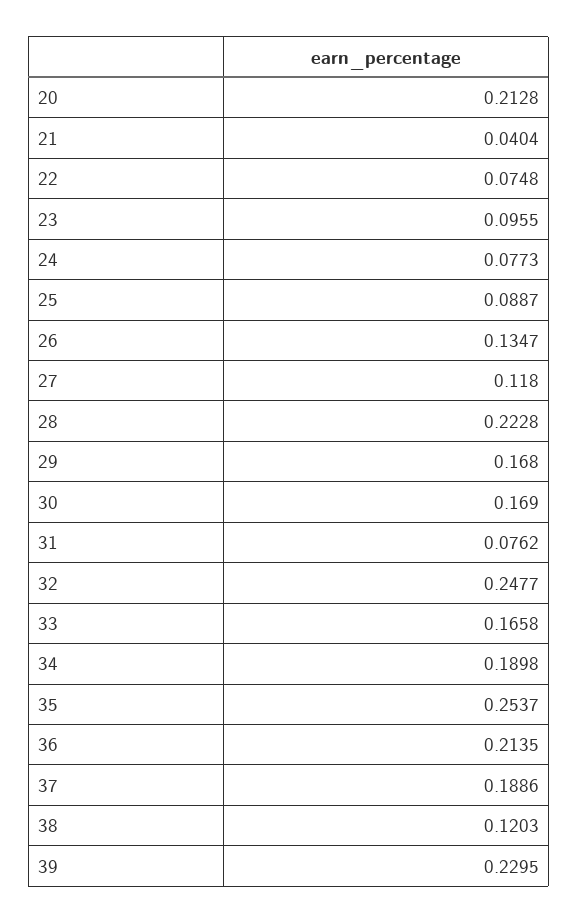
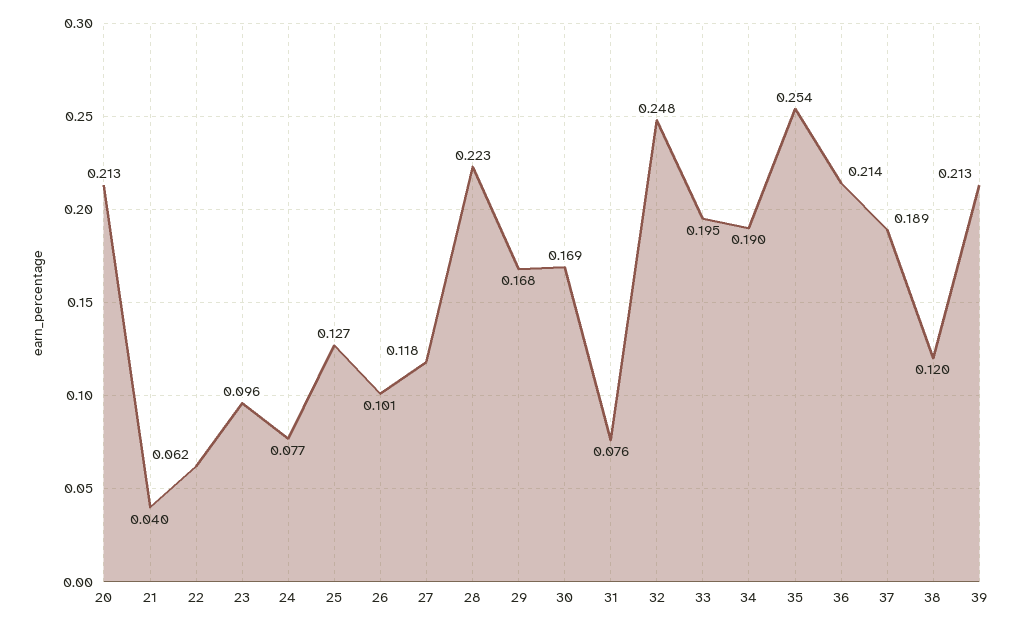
  {
    "20": 0.2128,
    "21": 0.0404,
-   "22": 0.0748,
+   "22": 0.062,
    "23": 0.0955,
    "24": 0.0773,
-   "25": 0.0887,
+   "25": 0.127,
-   "26": 0.1347,
+   "26": 0.101,
    "27": 0.118,
    "28": 0.2228,
    "29": 0.168,
    "30": 0.169,
    "31": 0.0762,
    "32": 0.2477,
-   "33": 0.1658,
+   "33": 0.195,
    "34": 0.1898,
    "35": 0.2537,
    "36": 0.2135,
    "37": 0.1886,
    "38": 0.1203,
-   "39": 0.2295
+   "39": 0.213
  }

